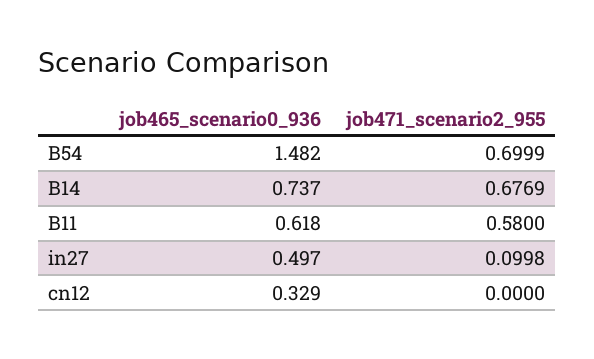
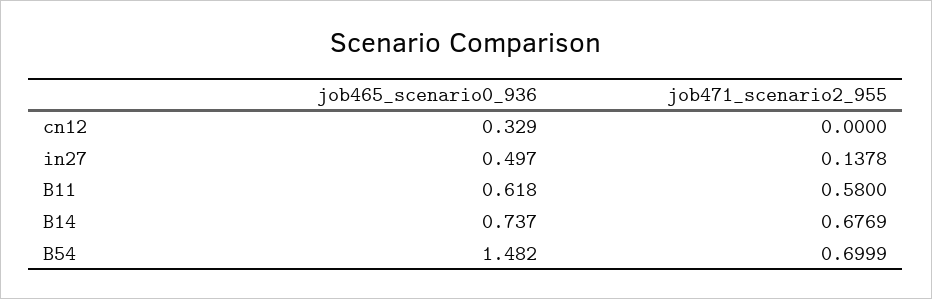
  {
    "job465_scenario0_936": {
      "B54": 1.482,
      "B14": 0.737,
      "B11": 0.618,
      "in27": 0.497,
      "cn12": 0.329
    },
    "job471_scenario2_955": {
      "B54": 0.6999,
      "B14": 0.6769,
      "B11": 0.58,
-     "in27": 0.0998,
+     "in27": 0.1378,
      "cn12": 0
    }
  }

